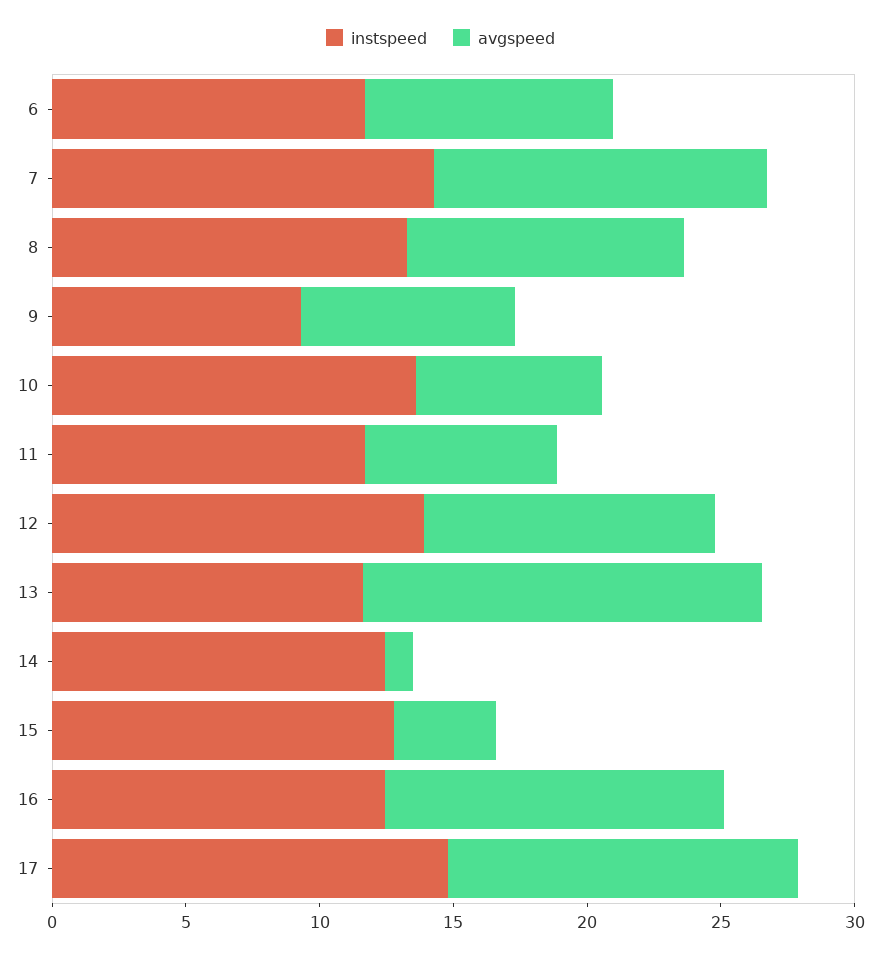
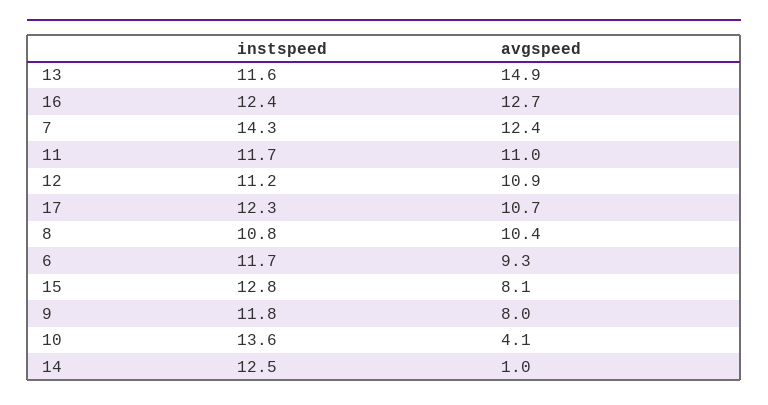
  {
    "instspeed": {
      "6": 11.7,
      "7": 14.3,
-     "8": 13,
+     "8": 10.8,
-     "9": 9,
+     "9": 11.8,
      "10": 13.6,
      "11": 11.7,
-     "12": 14,
+     "12": 11.2,
      "13": 11.6,
      "14": 12.5,
      "15": 12.8,
      "16": 12.4,
-     "17": 15
+     "17": 12.3
    },
    "avgspeed": {
      "6": 9.3,
      "7": 12.4,
      "8": 10.4,
      "9": 8,
-     "10": 7,
+     "10": 4.1,
-     "11": 7,
+     "11": 11,
      "12": 10.9,
      "13": 14.9,
      "14": 1,
-     "15": 4,
+     "15": 8.1,
      "16": 12.7,
-     "17": 13
+     "17": 10.7
    }
  }

